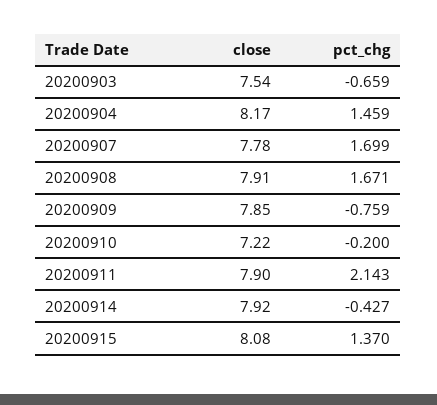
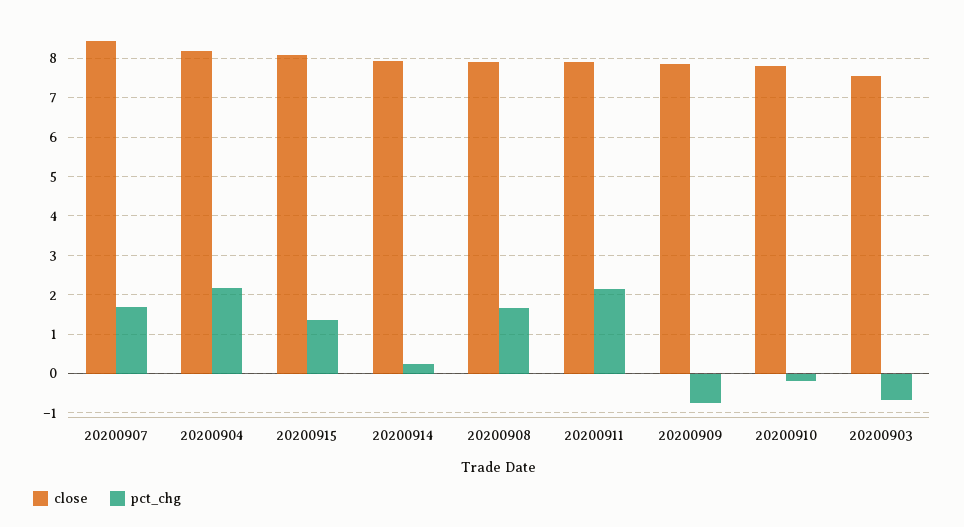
  {
    "close": {
      "20200903": 7.54,
      "20200904": 8.17,
-     "20200907": 7.78,
+     "20200907": 8.4,
      "20200908": 7.91,
      "20200909": 7.85,
-     "20200910": 7.22,
+     "20200910": 7.8,
      "20200911": 7.9,
      "20200914": 7.92,
      "20200915": 8.08
    },
    "pct_chg": {
      "20200903": -0.659,
-     "20200904": 1.459,
+     "20200904": 2.2,
      "20200907": 1.699,
      "20200908": 1.671,
      "20200909": -0.759,
      "20200910": -0.2,
      "20200911": 2.143,
-     "20200914": -0.427,
+     "20200914": 0.2,
      "20200915": 1.37
    }
  }

